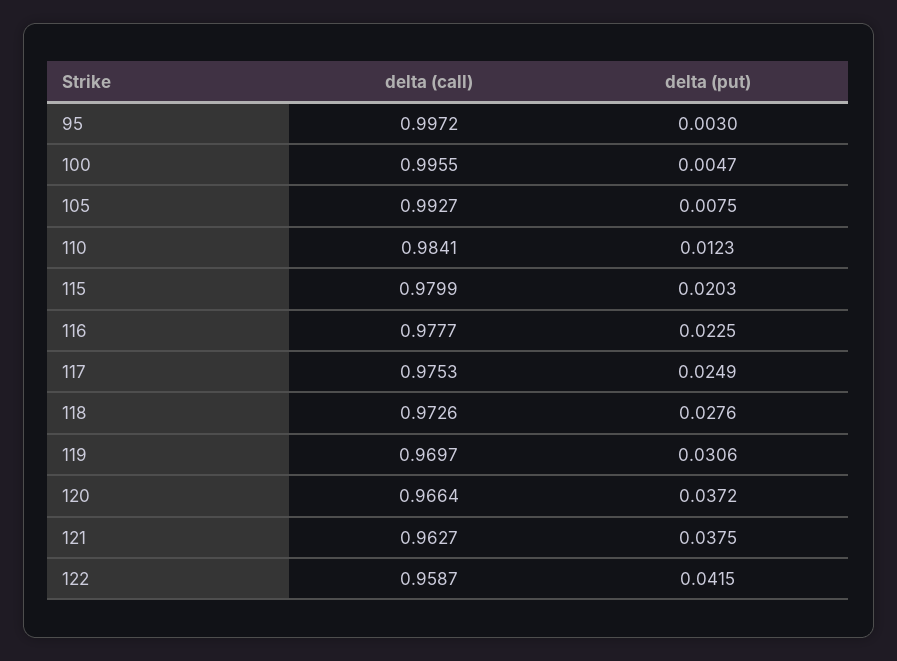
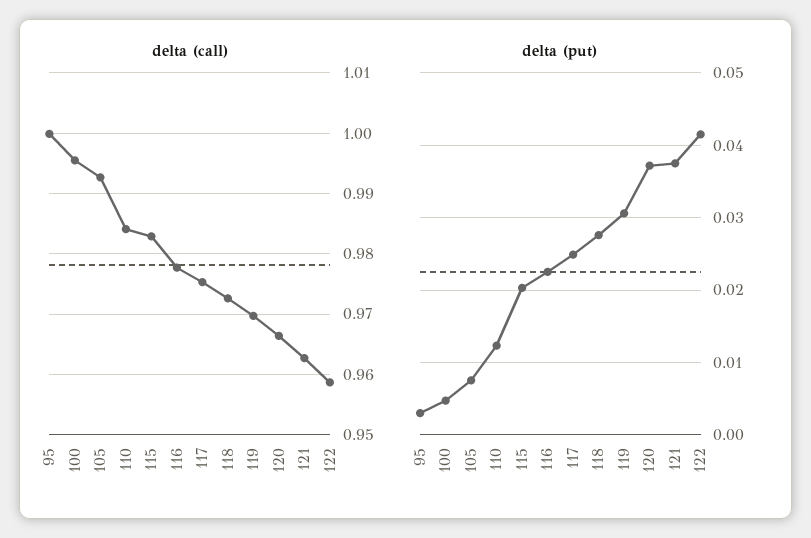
  {
    "delta (call)": {
-     "95": 0.9972,
+     "95": 1,
      "100": 0.9955,
      "105": 0.9927,
      "110": 0.9841,
-     "115": 0.9799,
+     "115": 0.983,
      "116": 0.9777,
      "117": 0.9753,
      "118": 0.9726,
      "119": 0.9697,
      "120": 0.9664,
      "121": 0.9627,
      "122": 0.9587
    },
    "delta (put)": {
      "95": 0.003,
      "100": 0.0047,
      "105": 0.0075,
      "110": 0.0123,
      "115": 0.0203,
      "116": 0.0225,
      "117": 0.0249,
      "118": 0.0276,
      "119": 0.0306,
      "120": 0.0372,
      "121": 0.0375,
      "122": 0.0415
    }
  }

